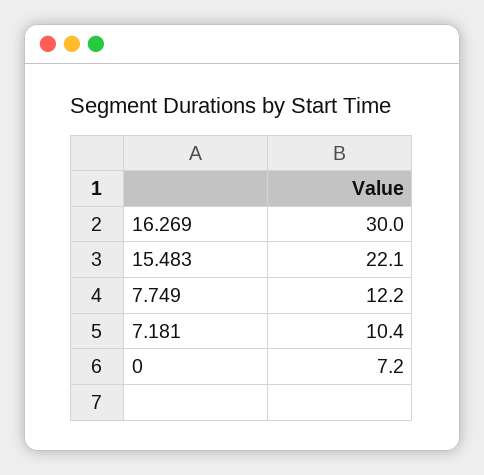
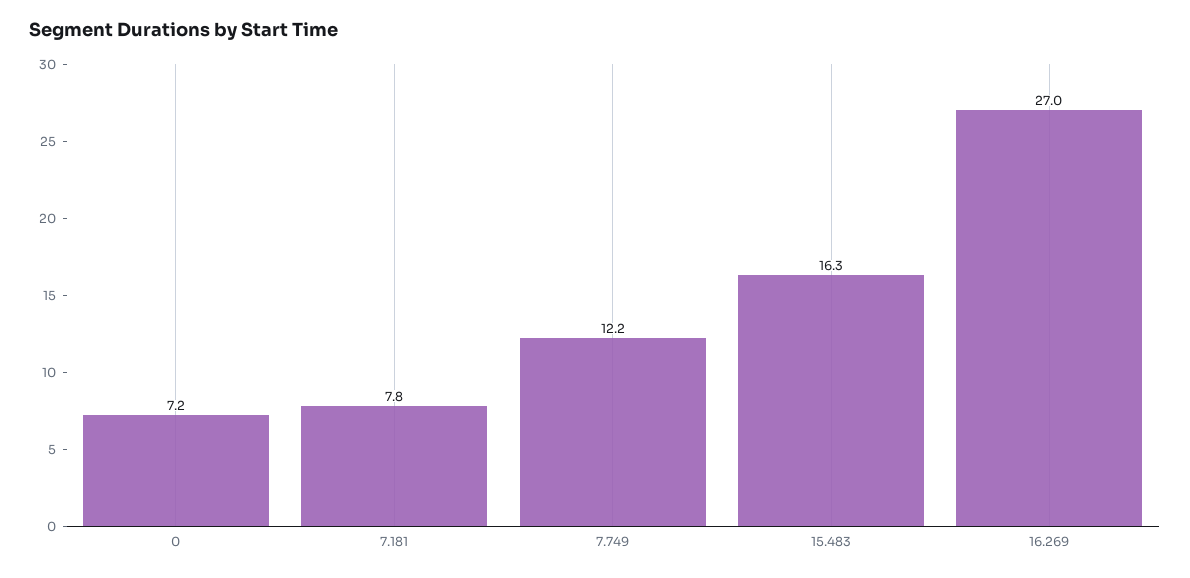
  {
-   "16.269": 30,
+   "16.269": 27,
-   "15.483": 22.1,
+   "15.483": 16.3,
    "7.749": 12.2,
-   "7.181": 10.4,
+   "7.181": 7.8,
    "0": 7.2
  }

